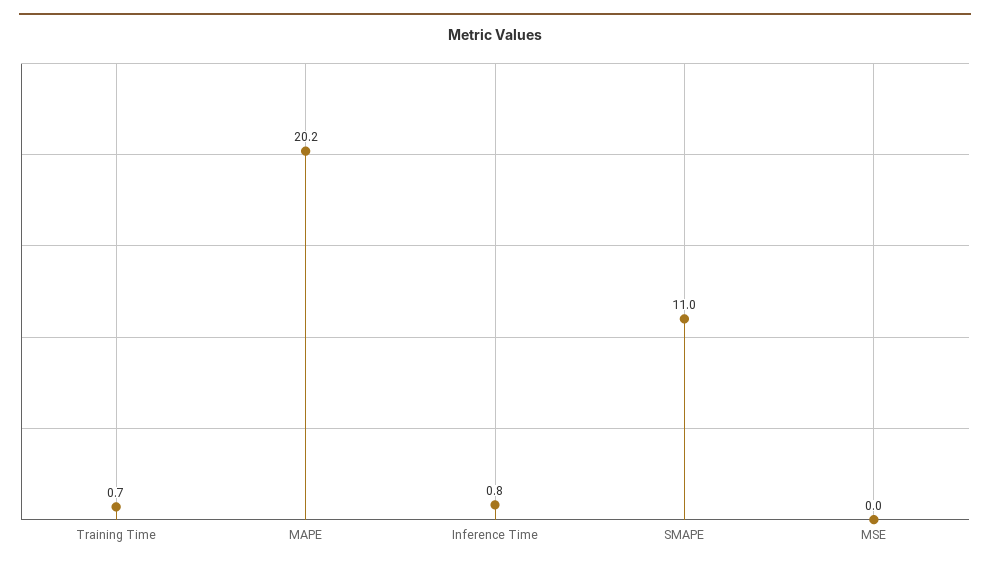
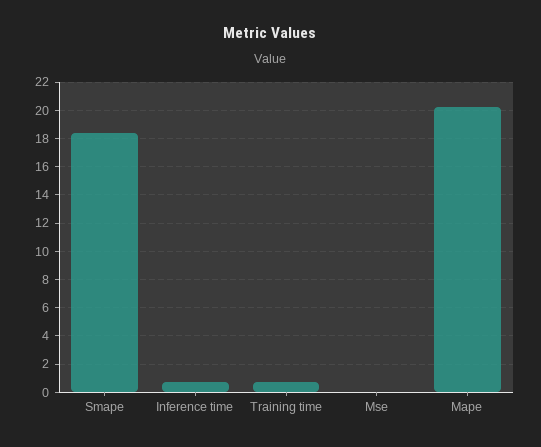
  {
    "Training Time": 0.7,
    "MAPE": 20.2,
    "Inference Time": 0.8,
-   "SMAPE": 11,
+   "SMAPE": 18.5,
    "MSE": 0
  }

